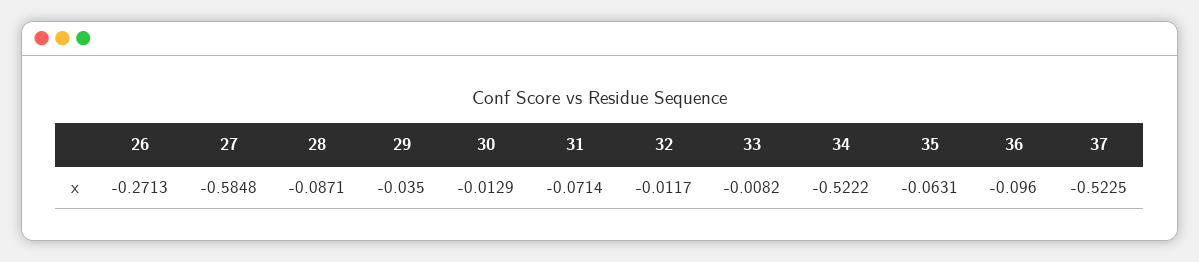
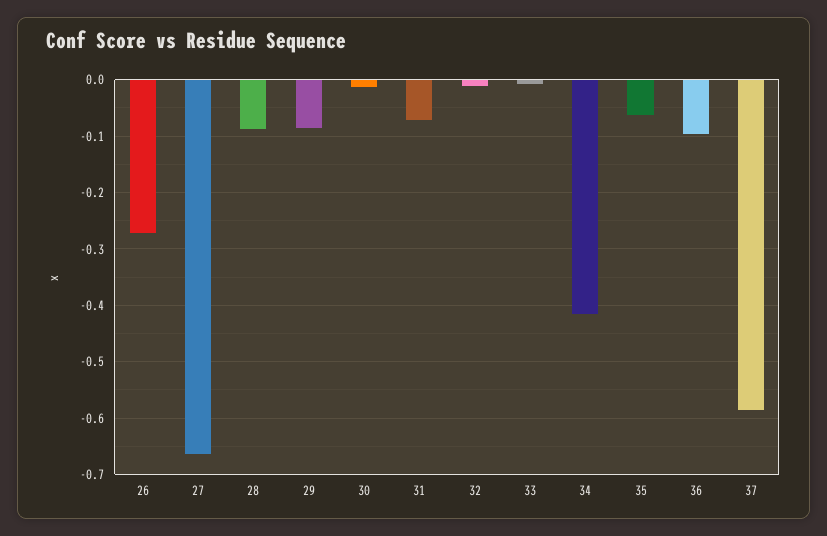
  {
    "26": -0.2713,
-   "27": -0.5848,
+   "27": -0.66,
    "28": -0.0871,
-   "29": -0.035,
+   "29": -0.08,
    "30": -0.0129,
    "31": -0.0714,
    "32": -0.0117,
    "33": -0.0082,
-   "34": -0.5222,
+   "34": -0.42,
    "35": -0.0631,
    "36": -0.096,
-   "37": -0.5225
+   "37": -0.58
  }

